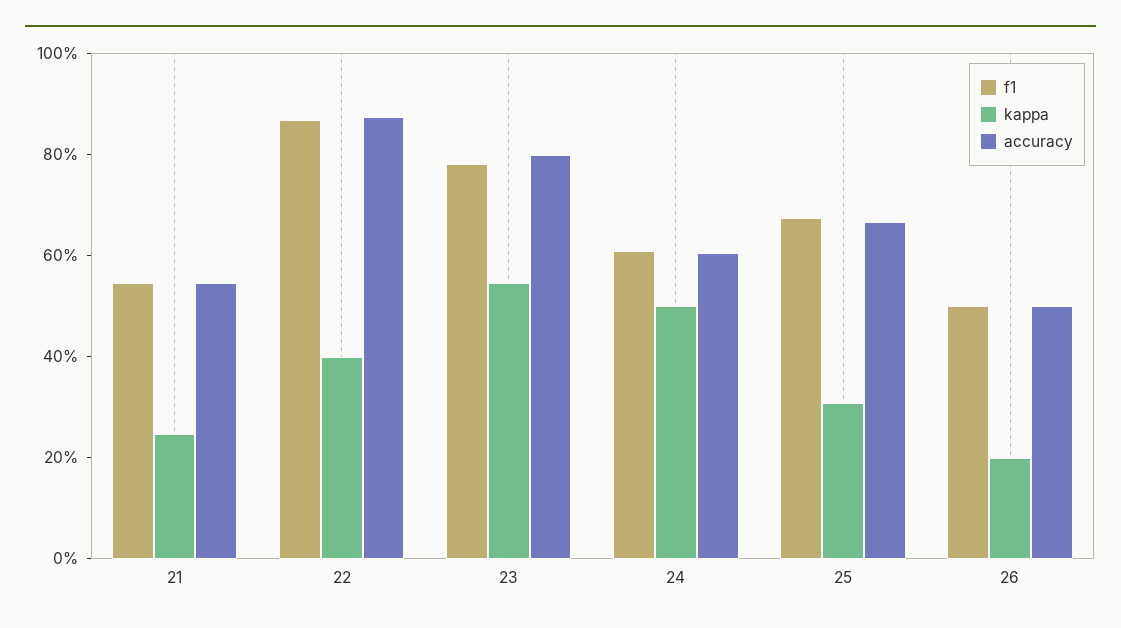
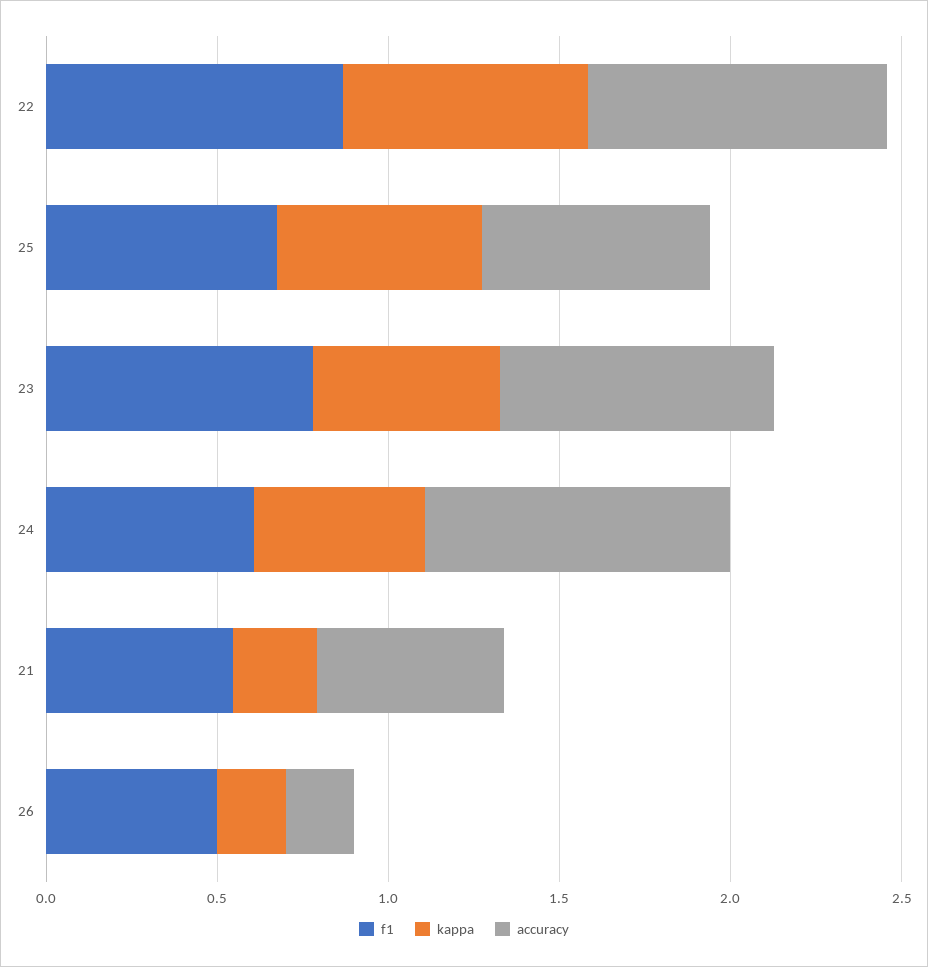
  {
    "f1": {
      "21": 0.55,
      "22": 0.85,
      "23": 0.8,
      "24": 0.6,
      "25": 0.7,
      "26": 0.5
    },
    "kappa": {
      "21": 0.25,
-     "22": 0.4,
+     "22": 0.7,
      "23": 0.55,
      "24": 0.5,
-     "25": 0.3,
+     "25": 0.6,
      "26": 0.2
    },
    "accuracy": {
      "21": 0.55,
      "22": 0.9,
      "23": 0.8,
-     "24": 0.6,
+     "24": 0.9,
      "25": 0.65,
-     "26": 0.5
+     "26": 0.2
    }
  }

